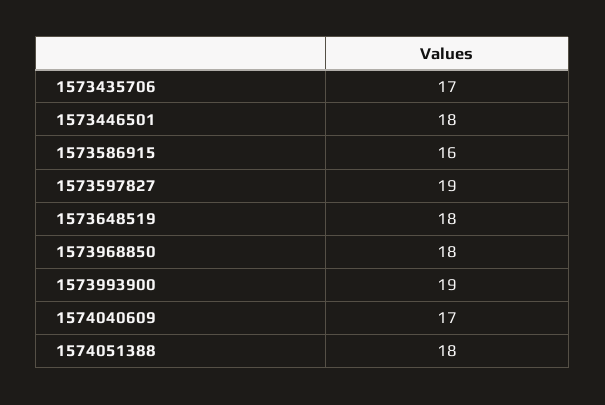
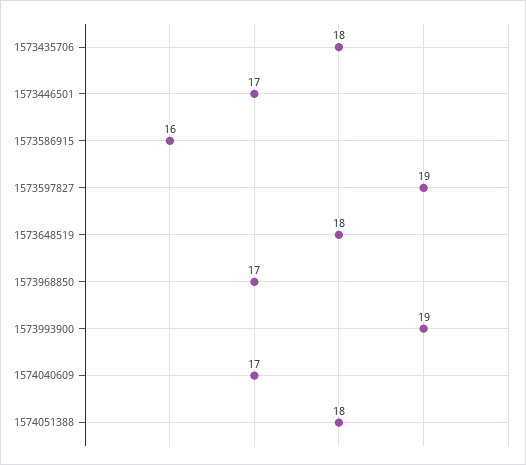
  {
-   "1573435706": 17,
+   "1573435706": 18,
-   "1573446501": 18,
+   "1573446501": 17,
    "1573586915": 16,
    "1573597827": 19,
    "1573648519": 18,
-   "1573968850": 18,
+   "1573968850": 17,
    "1573993900": 19,
    "1574040609": 17,
    "1574051388": 18
  }

